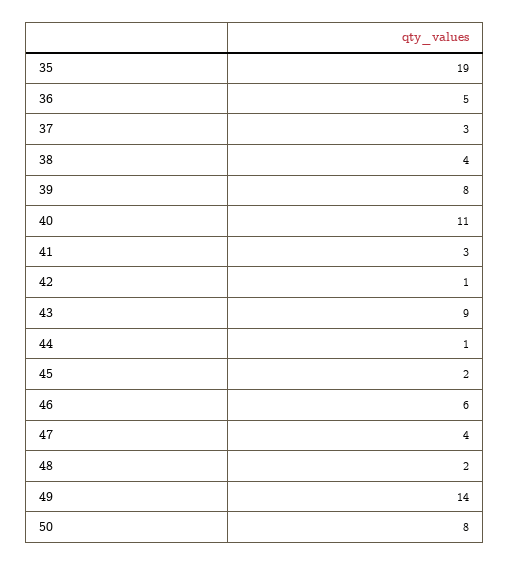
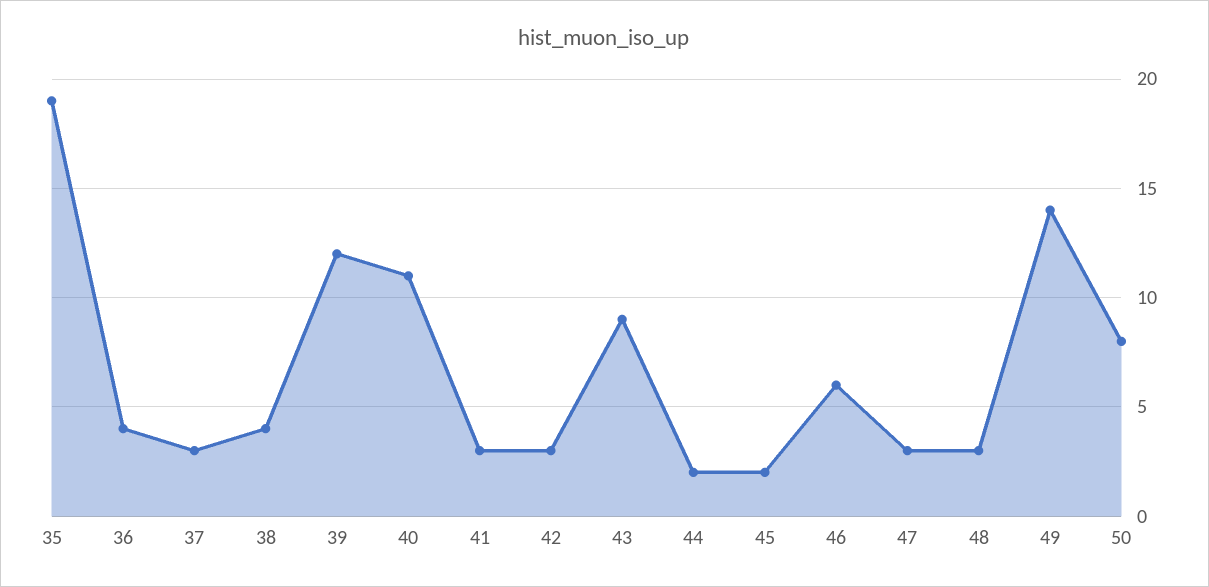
  {
    "35": 19,
-   "36": 5,
+   "36": 4,
    "37": 3,
    "38": 4,
-   "39": 8,
+   "39": 12,
    "40": 11,
    "41": 3,
-   "42": 1,
+   "42": 3,
    "43": 9,
-   "44": 1,
+   "44": 2,
    "45": 2,
    "46": 6,
-   "47": 4,
+   "47": 3,
-   "48": 2,
+   "48": 3,
    "49": 14,
    "50": 8
  }

